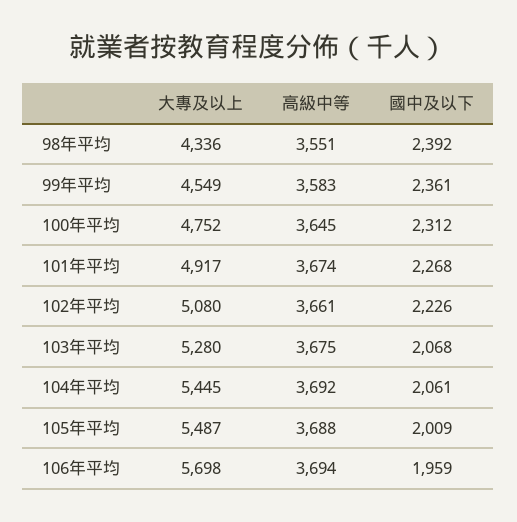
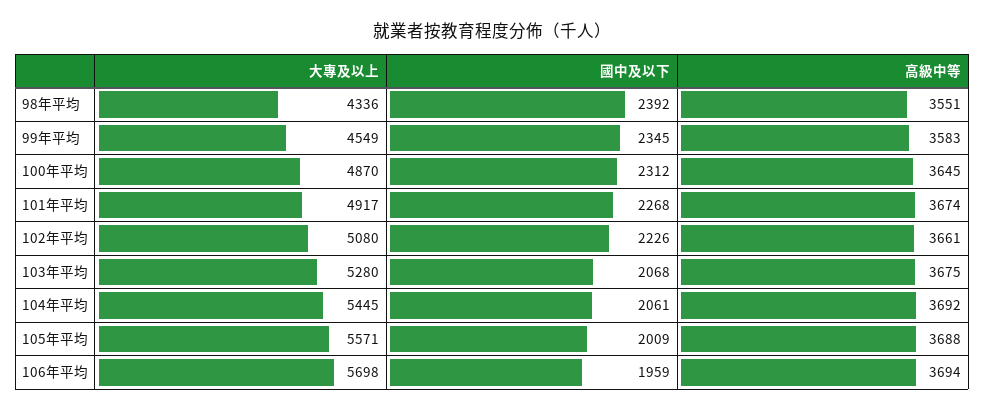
  {
    "大專及以上": {
      "98年平均": 4336,
      "99年平均": 4549,
-     "100年平均": 4752,
+     "100年平均": 4870,
      "101年平均": 4917,
      "102年平均": 5080,
      "103年平均": 5280,
      "104年平均": 5445,
-     "105年平均": 5487,
+     "105年平均": 5571,
      "106年平均": 5698
    },
    "高級中等": {
      "98年平均": 3551,
      "99年平均": 3583,
      "100年平均": 3645,
      "101年平均": 3674,
      "102年平均": 3661,
      "103年平均": 3675,
      "104年平均": 3692,
      "105年平均": 3688,
      "106年平均": 3694
    },
    "國中及以下": {
      "98年平均": 2392,
-     "99年平均": 2361,
+     "99年平均": 2345,
      "100年平均": 2312,
      "101年平均": 2268,
      "102年平均": 2226,
      "103年平均": 2068,
      "104年平均": 2061,
      "105年平均": 2009,
      "106年平均": 1959
    }
  }

